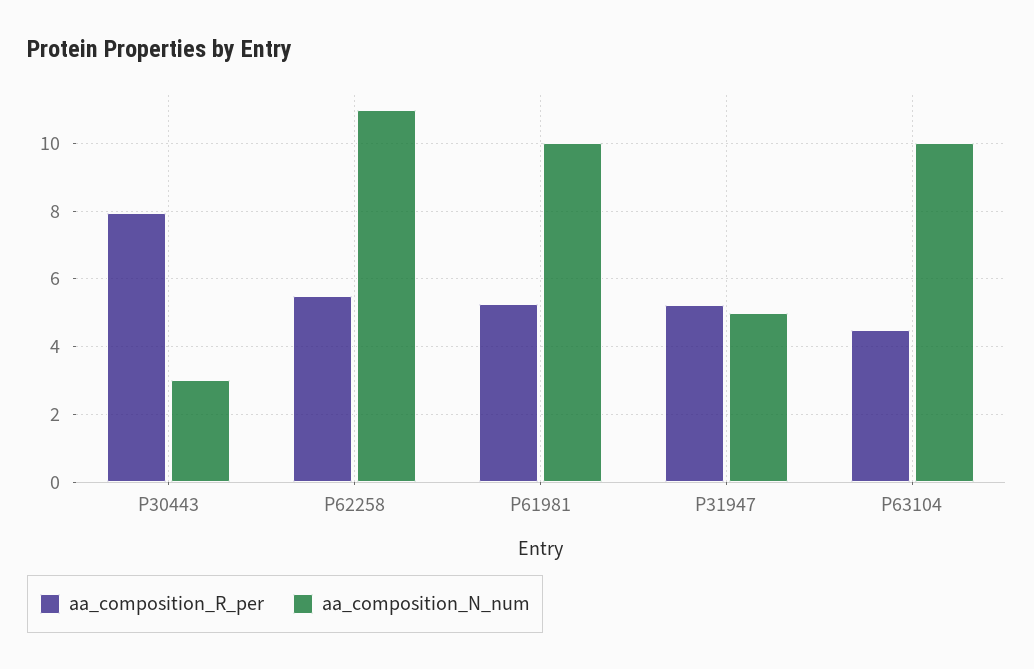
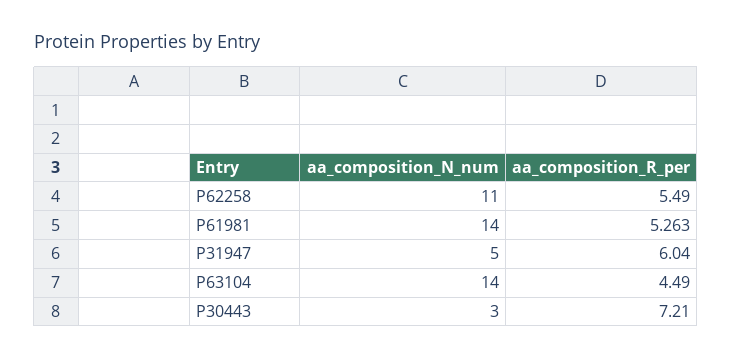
  {
    "aa_composition_R_per": {
-     "P30443": 8,
+     "P30443": 7.21,
      "P62258": 5.49,
      "P61981": 5.263,
-     "P31947": 5.2,
+     "P31947": 6.04,
      "P63104": 4.49
    },
    "aa_composition_N_num": {
      "P30443": 3,
      "P62258": 11,
-     "P61981": 10,
+     "P61981": 14,
      "P31947": 5,
-     "P63104": 10
+     "P63104": 14
    }
  }

